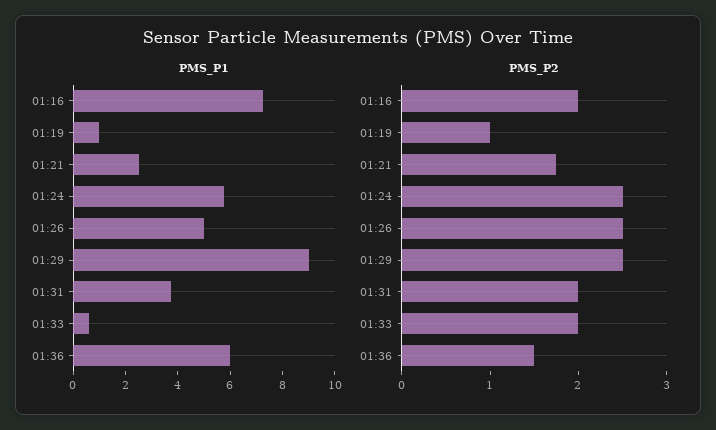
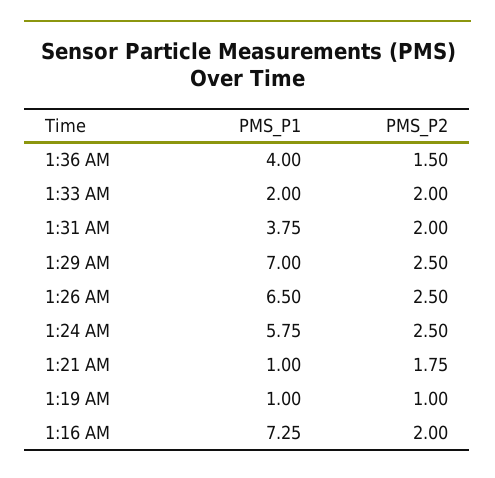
  {
    "PMS_P1": {
      "01:16": 7.25,
      "01:19": 1,
-     "01:21": 2.5,
+     "01:21": 1,
      "01:24": 5.75,
-     "01:26": 5,
+     "01:26": 6.5,
-     "01:29": 9,
+     "01:29": 7,
      "01:31": 3.75,
-     "01:33": 0.5,
+     "01:33": 2,
-     "01:36": 6
+     "01:36": 4
    },
    "PMS_P2": {
      "01:16": 2,
      "01:19": 1,
      "01:21": 1.75,
      "01:24": 2.5,
      "01:26": 2.5,
      "01:29": 2.5,
      "01:31": 2,
      "01:33": 2,
      "01:36": 1.5
    }
  }

